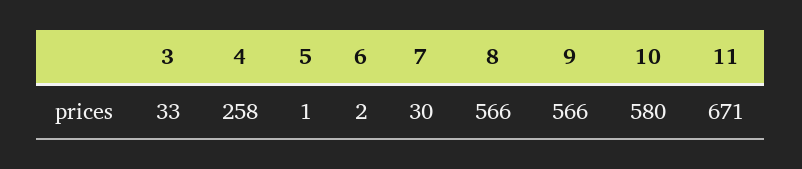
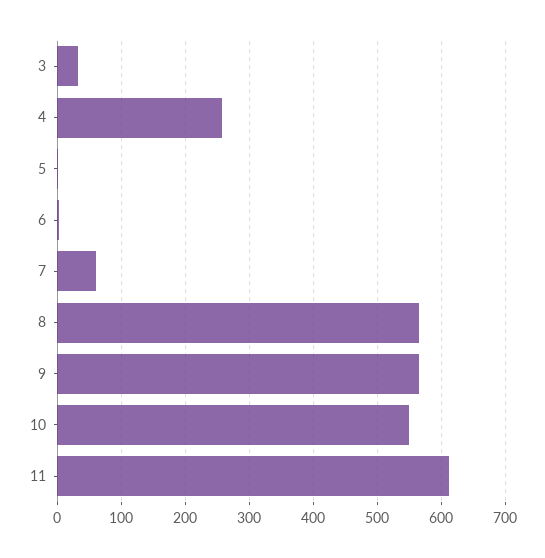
  {
    "3": 33,
    "4": 258,
    "5": 1,
    "6": 2,
-   "7": 30,
+   "7": 60,
    "8": 566,
    "9": 566,
-   "10": 580,
+   "10": 550,
-   "11": 671
+   "11": 610
  }

